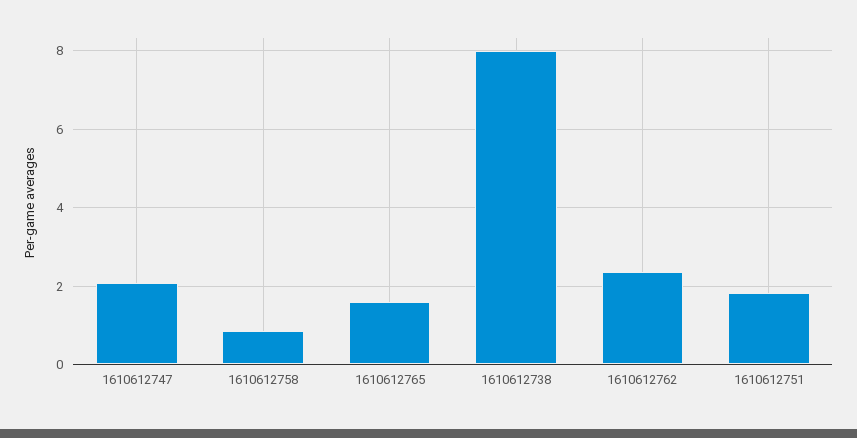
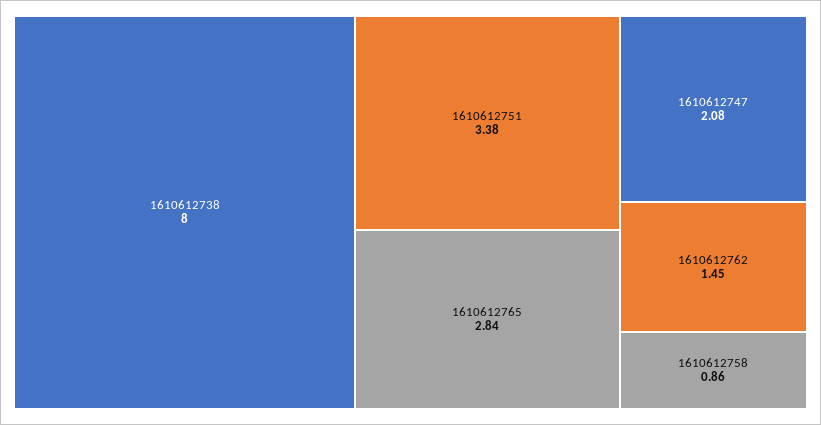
  {
    "1610612747": 2.08,
    "1610612758": 0.86,
-   "1610612765": 1.6,
+   "1610612765": 2.84,
    "1610612738": 8,
-   "1610612762": 2.4,
+   "1610612762": 1.45,
-   "1610612751": 1.8
+   "1610612751": 3.38
  }

